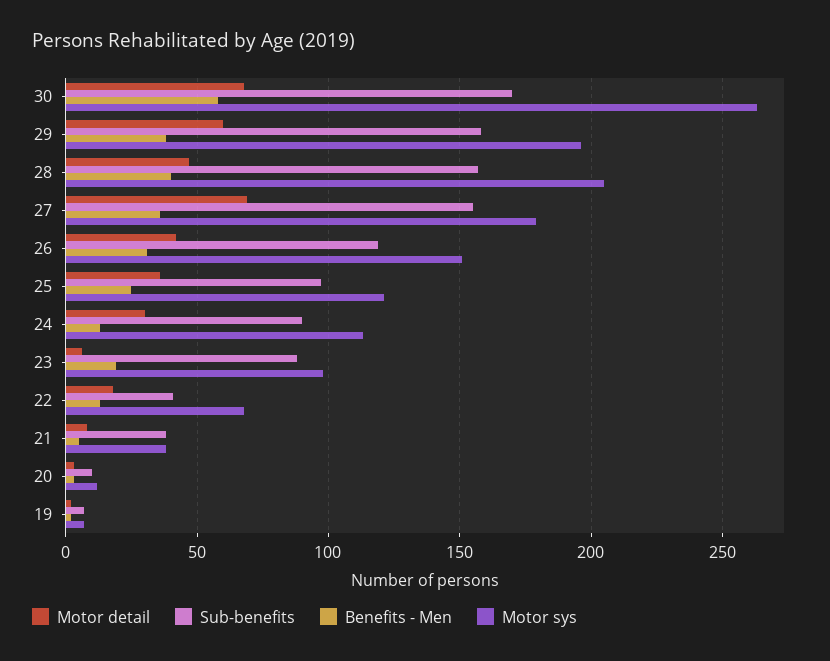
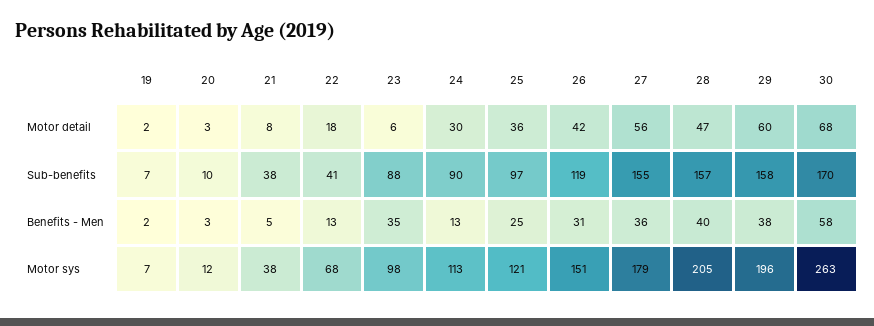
  {
    "Motor detail": {
      "30": 68,
      "29": 60,
      "28": 47,
-     "27": 70,
+     "27": 56,
      "26": 42,
      "25": 36,
      "24": 30,
      "23": 6,
      "22": 18,
      "21": 8,
      "20": 3,
      "19": 2
    },
    "Sub-benefits": {
      "30": 170,
      "29": 158,
      "28": 157,
      "27": 155,
      "26": 119,
      "25": 97,
      "24": 90,
      "23": 88,
      "22": 41,
      "21": 38,
      "20": 10,
      "19": 7
    },
    "Benefits - Men": {
      "30": 58,
      "29": 38,
      "28": 40,
      "27": 36,
      "26": 31,
      "25": 25,
      "24": 13,
-     "23": 20,
+     "23": 35,
      "22": 13,
      "21": 5,
      "20": 3,
      "19": 2
    },
    "Motor sys": {
      "30": 263,
      "29": 196,
      "28": 205,
      "27": 179,
      "26": 151,
      "25": 121,
      "24": 113,
      "23": 98,
      "22": 68,
      "21": 38,
      "20": 12,
      "19": 7
    }
  }

